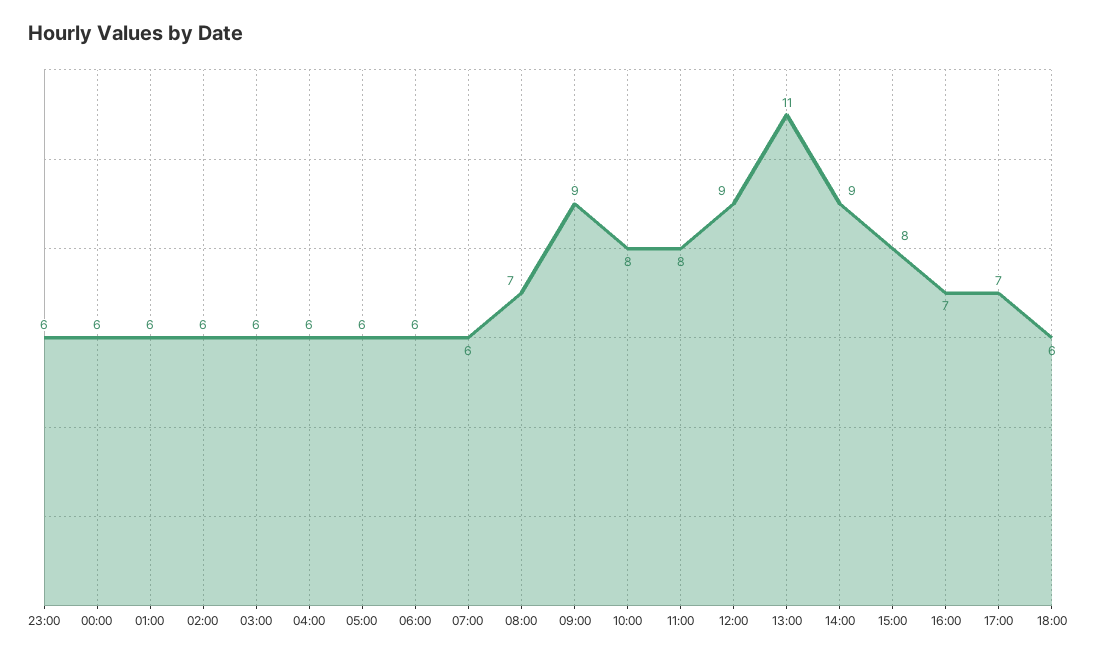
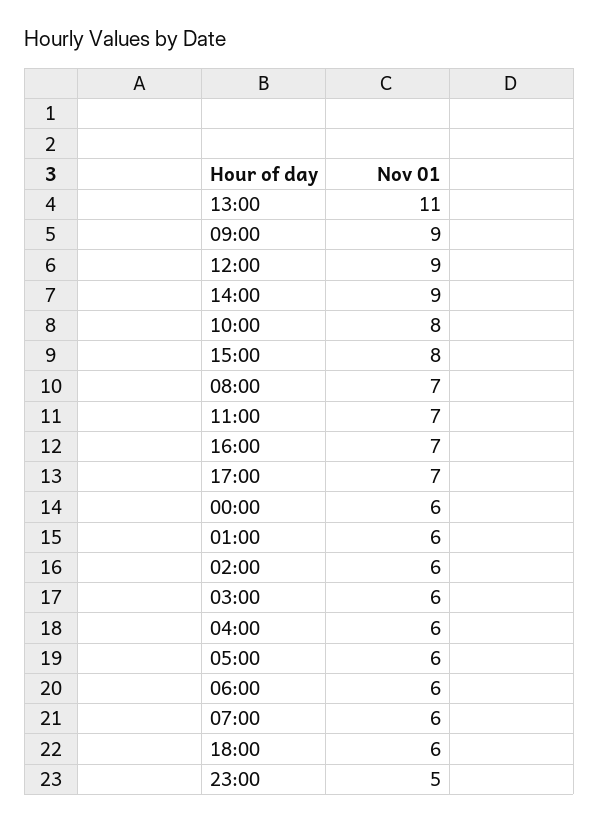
  {
-   "23:00": 6,
+   "23:00": 5,
    "00:00": 6,
    "01:00": 6,
    "02:00": 6,
    "03:00": 6,
    "04:00": 6,
    "05:00": 6,
    "06:00": 6,
    "07:00": 6,
    "08:00": 7,
    "09:00": 9,
    "10:00": 8,
-   "11:00": 8,
+   "11:00": 7,
    "12:00": 9,
    "13:00": 11,
    "14:00": 9,
    "15:00": 8,
    "16:00": 7,
    "17:00": 7,
    "18:00": 6
  }

